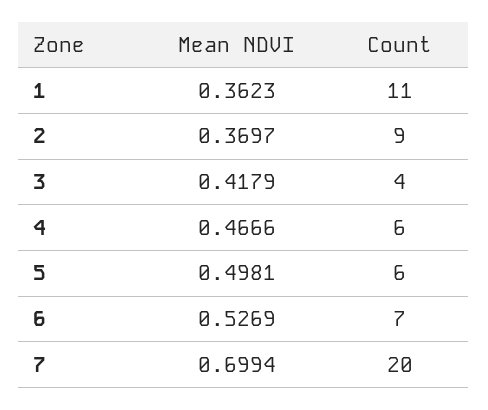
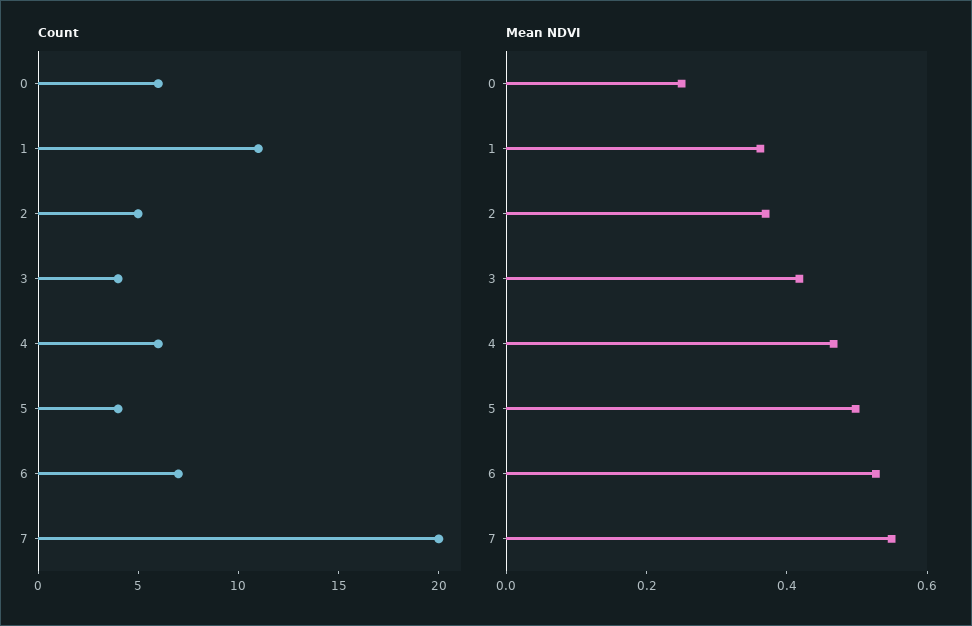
  {
    "Mean NDVI": {
      "1": 0.3623,
      "2": 0.3697,
      "3": 0.4179,
      "4": 0.4666,
      "5": 0.4981,
      "6": 0.5269,
-     "7": 0.6994
+     "7": 0.55,
+     "0": 0.25
    },
    "Count": {
      "1": 11,
-     "2": 9,
+     "2": 5,
      "3": 4,
      "4": 6,
-     "5": 6,
+     "5": 4,
      "6": 7,
-     "7": 20
+     "7": 20,
+     "0": 6
    }
  }

